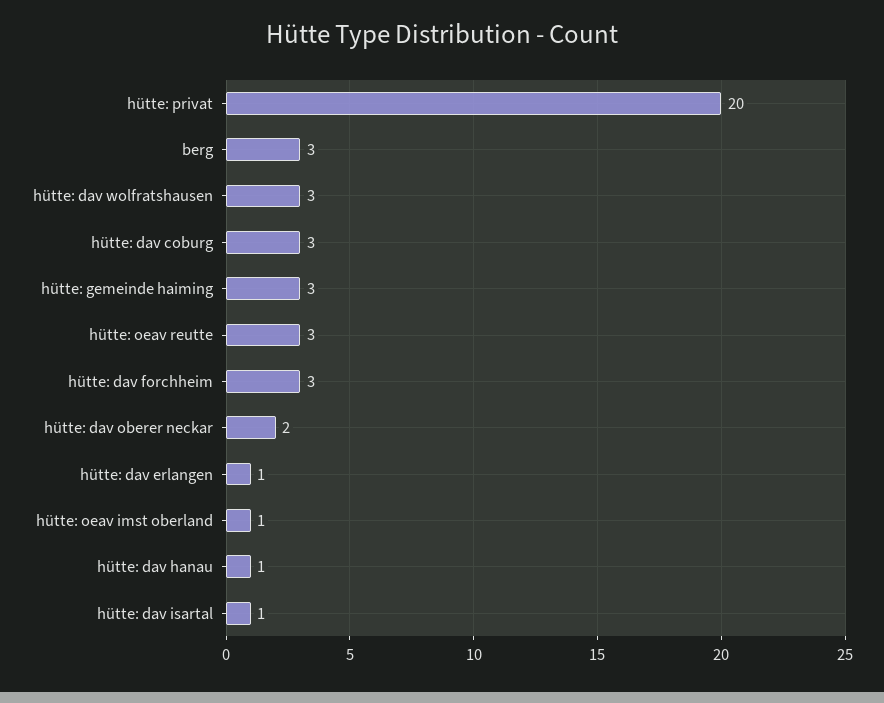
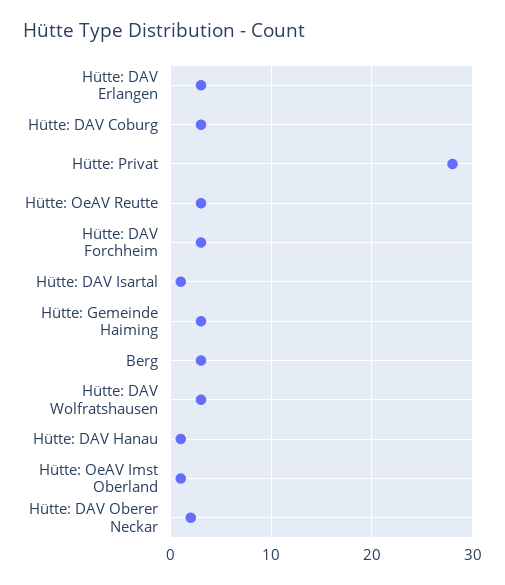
  {
-   "hütte: privat": 20,
+   "hütte: privat": 28,
    "berg": 3,
    "hütte: dav wolfratshausen": 3,
    "hütte: dav coburg": 3,
    "hütte: gemeinde haiming": 3,
    "hütte: oeav reutte": 3,
    "hütte: dav forchheim": 3,
    "hütte: dav oberer neckar": 2,
-   "hütte: dav erlangen": 1,
+   "hütte: dav erlangen": 3,
    "hütte: oeav imst oberland": 1,
    "hütte: dav hanau": 1,
    "hütte: dav isartal": 1
  }

